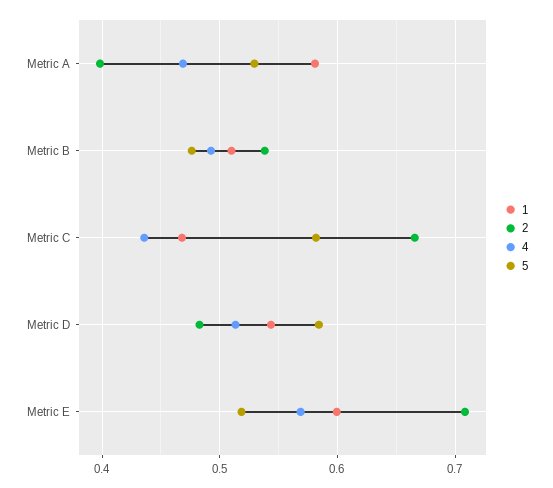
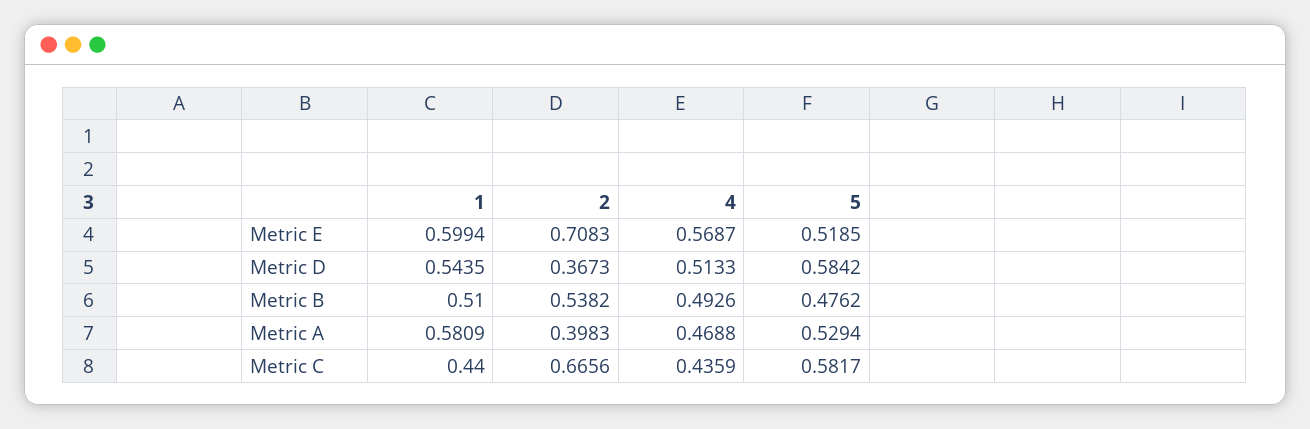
  {
    "1": {
      "Metric A": 0.5809,
      "Metric B": 0.51,
-     "Metric C": 0.47,
+     "Metric C": 0.44,
      "Metric D": 0.5435,
      "Metric E": 0.5994
    },
    "2": {
      "Metric A": 0.3983,
      "Metric B": 0.5382,
      "Metric C": 0.6656,
-     "Metric D": 0.48,
+     "Metric D": 0.3673,
      "Metric E": 0.7083
    },
    "4": {
      "Metric A": 0.4688,
      "Metric B": 0.4926,
      "Metric C": 0.4359,
      "Metric D": 0.5133,
      "Metric E": 0.5687
    },
    "5": {
      "Metric A": 0.5294,
      "Metric B": 0.4762,
      "Metric C": 0.5817,
      "Metric D": 0.5842,
      "Metric E": 0.5185
    }
  }

